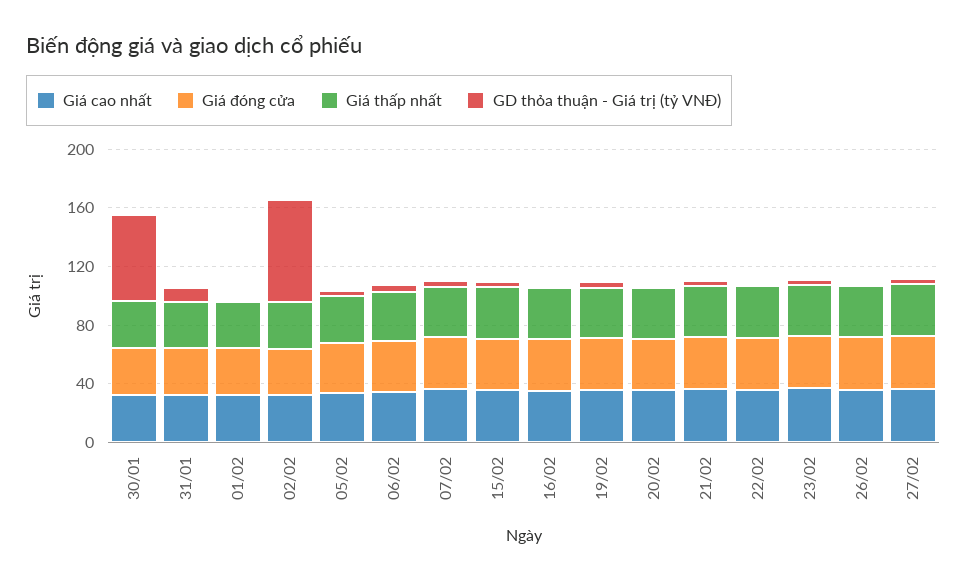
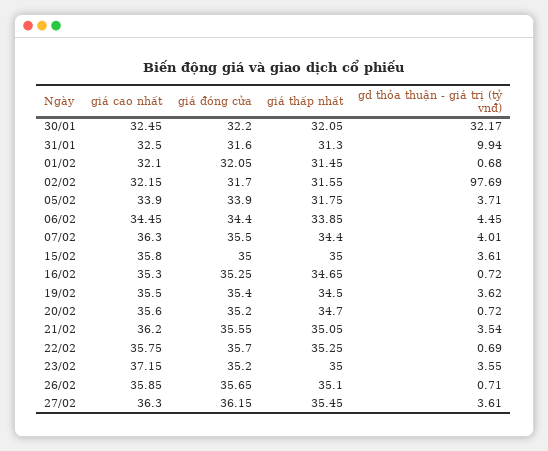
  {
    "Giá cao nhất": {
      "30/01": 32.45,
      "31/01": 32.5,
      "01/02": 32.1,
      "02/02": 32.15,
      "05/02": 33.9,
      "06/02": 34.45,
      "07/02": 36.3,
      "15/02": 35.8,
      "16/02": 35.3,
      "19/02": 35.5,
      "20/02": 35.6,
      "21/02": 36.2,
      "22/02": 35.75,
      "23/02": 37.15,
      "26/02": 35.85,
      "27/02": 36.3
    },
    "Giá đóng cửa": {
      "30/01": 32.2,
      "31/01": 31.6,
      "01/02": 32.05,
      "02/02": 31.7,
      "05/02": 33.9,
      "06/02": 34.4,
      "07/02": 35.5,
      "15/02": 35,
      "16/02": 35.25,
      "19/02": 35.4,
      "20/02": 35.2,
      "21/02": 35.55,
      "22/02": 35.7,
      "23/02": 35.2,
      "26/02": 35.65,
      "27/02": 36.15
    },
    "Giá thấp nhất": {
      "30/01": 32.05,
      "31/01": 31.3,
      "01/02": 31.45,
      "02/02": 31.55,
      "05/02": 31.75,
      "06/02": 33.85,
      "07/02": 34.4,
      "15/02": 35,
      "16/02": 34.65,
      "19/02": 34.5,
      "20/02": 34.7,
      "21/02": 35.05,
      "22/02": 35.25,
      "23/02": 35,
      "26/02": 35.1,
      "27/02": 35.45
    },
    "GD thỏa thuận - Giá trị (tỷ VNĐ)": {
-     "30/01": 60,
+     "30/01": 32.17,
      "31/01": 9.94,
      "01/02": 0.68,
-     "02/02": 70,
+     "02/02": 97.69,
      "05/02": 3.71,
      "06/02": 4.45,
      "07/02": 4.01,
      "15/02": 3.61,
      "16/02": 0.72,
      "19/02": 3.62,
      "20/02": 0.72,
      "21/02": 3.54,
      "22/02": 0.69,
      "23/02": 3.55,
      "26/02": 0.71,
      "27/02": 3.61
    }
  }

